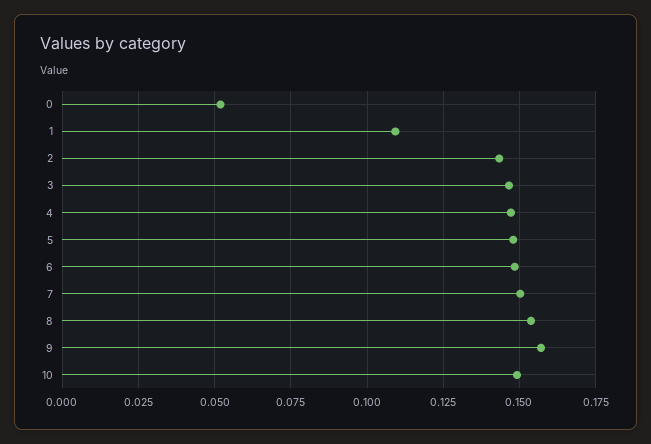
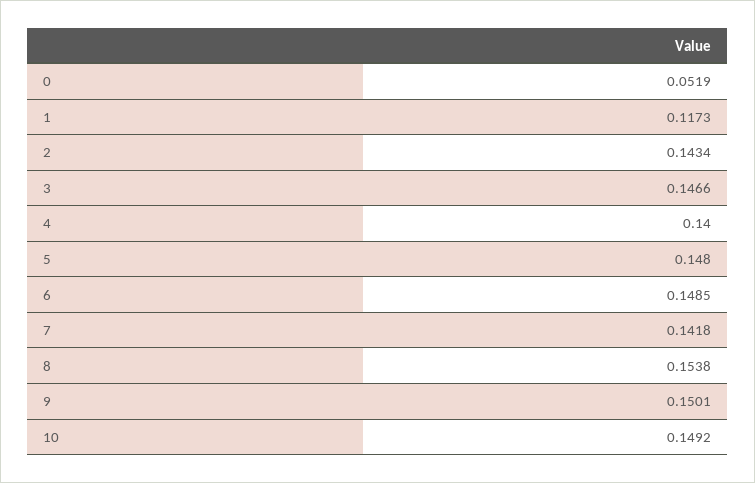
  {
    "0": 0.0519,
-   "1": 0.11,
+   "1": 0.1173,
    "2": 0.1434,
    "3": 0.1466,
-   "4": 0.1475,
+   "4": 0.14,
    "5": 0.148,
    "6": 0.1485,
-   "7": 0.15,
+   "7": 0.1418,
    "8": 0.1538,
-   "9": 0.1575,
+   "9": 0.1501,
    "10": 0.1492
  }

